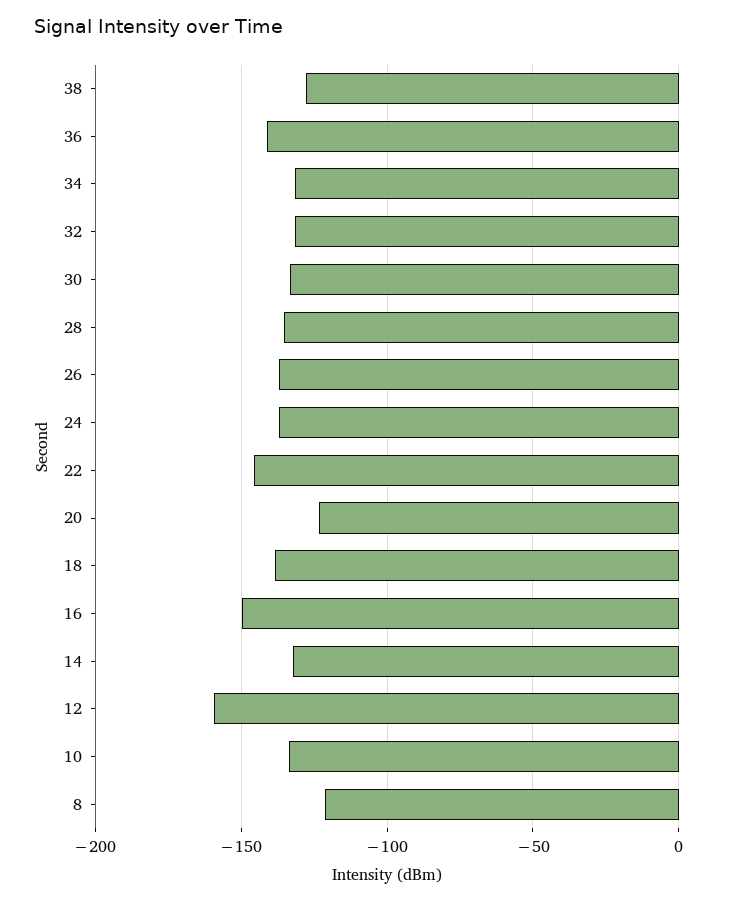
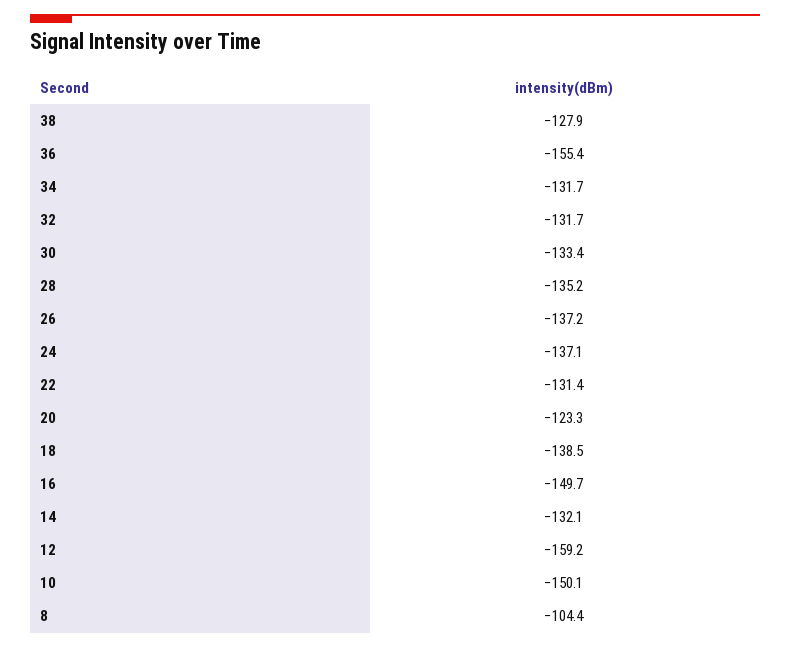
  {
    "38": -127.9,
-   "36": -140,
+   "36": -155.4,
    "34": -131.7,
    "32": -131.7,
    "30": -133.4,
    "28": -135.2,
    "26": -137.2,
    "24": -137.1,
-   "22": -145,
+   "22": -131.4,
    "20": -123.3,
    "18": -138.5,
    "16": -149.7,
    "14": -132.1,
    "12": -159.2,
-   "10": -135,
+   "10": -150.1,
-   "8": -120
+   "8": -104.4
  }

